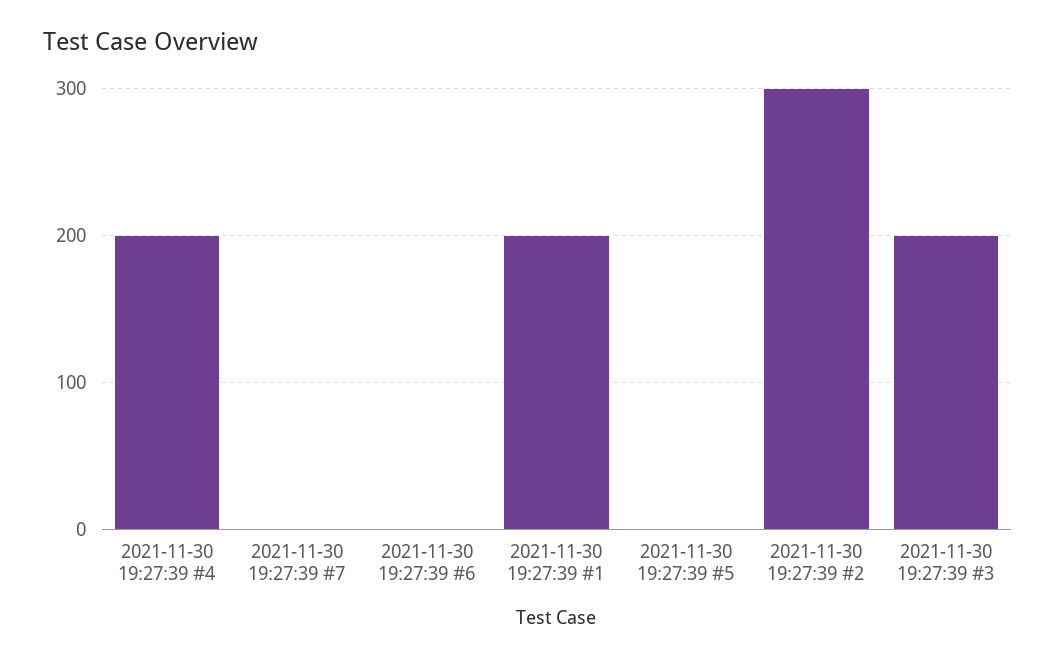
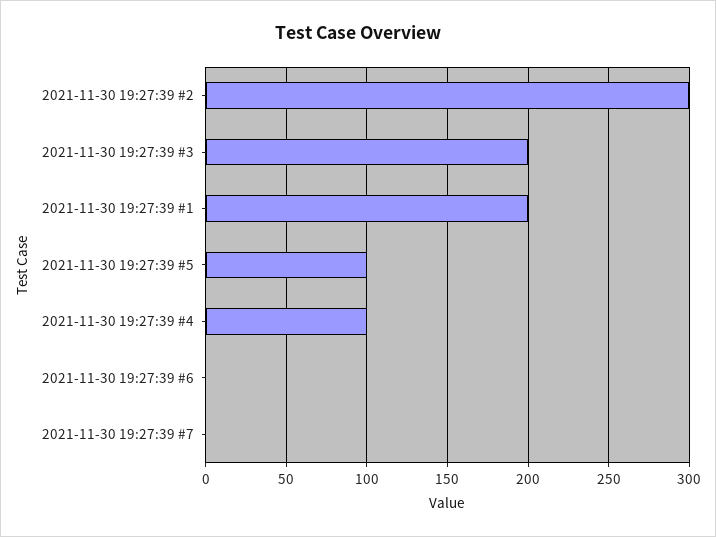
  {
-   "2021-11-30 19:27:39 #4": 200,
+   "2021-11-30 19:27:39 #4": 100,
    "2021-11-30 19:27:39 #7": 0,
    "2021-11-30 19:27:39 #6": 0,
    "2021-11-30 19:27:39 #1": 200,
-   "2021-11-30 19:27:39 #5": 0,
+   "2021-11-30 19:27:39 #5": 100,
    "2021-11-30 19:27:39 #2": 300,
    "2021-11-30 19:27:39 #3": 200
  }

